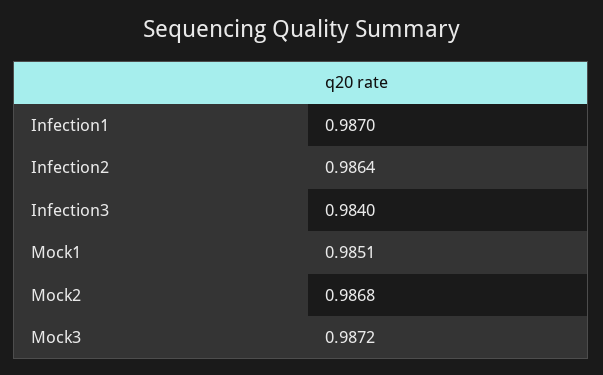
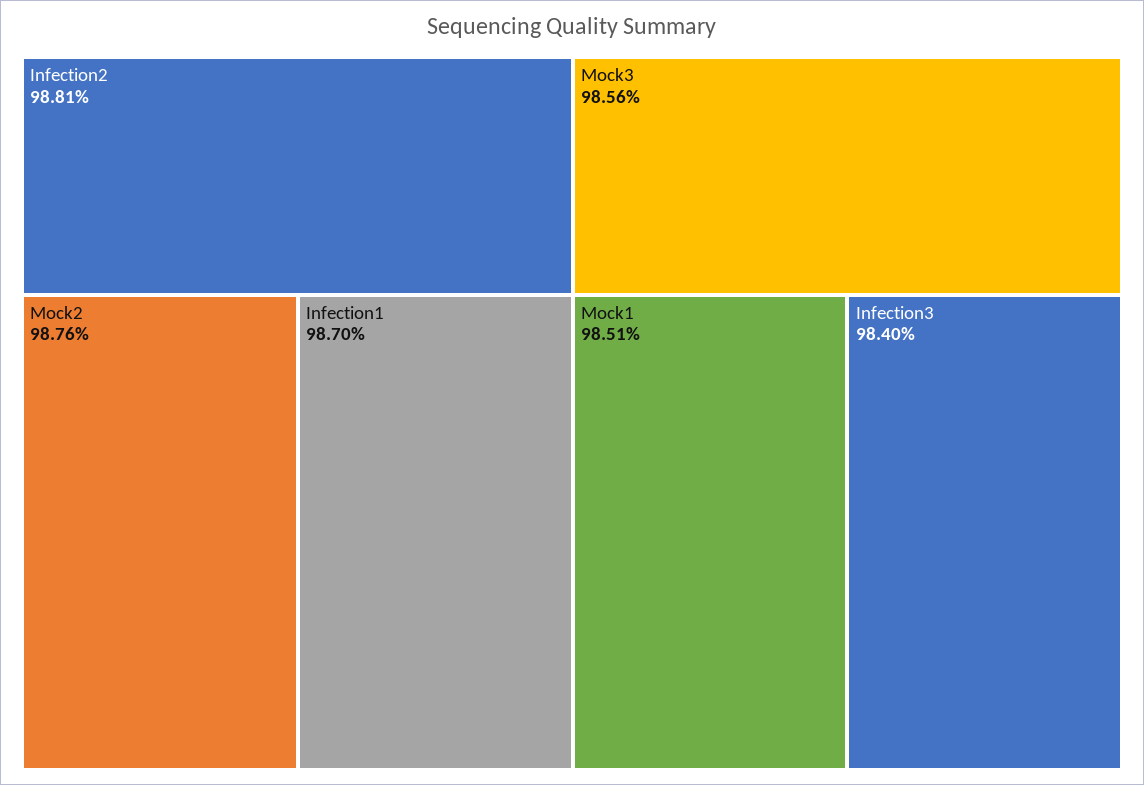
  {
    "Infection1": 0.987,
-   "Infection2": 0.9864,
+   "Infection2": 0.9881,
    "Infection3": 0.984,
    "Mock1": 0.9851,
-   "Mock2": 0.9868,
+   "Mock2": 0.9876,
-   "Mock3": 0.9872
+   "Mock3": 0.9856
  }

